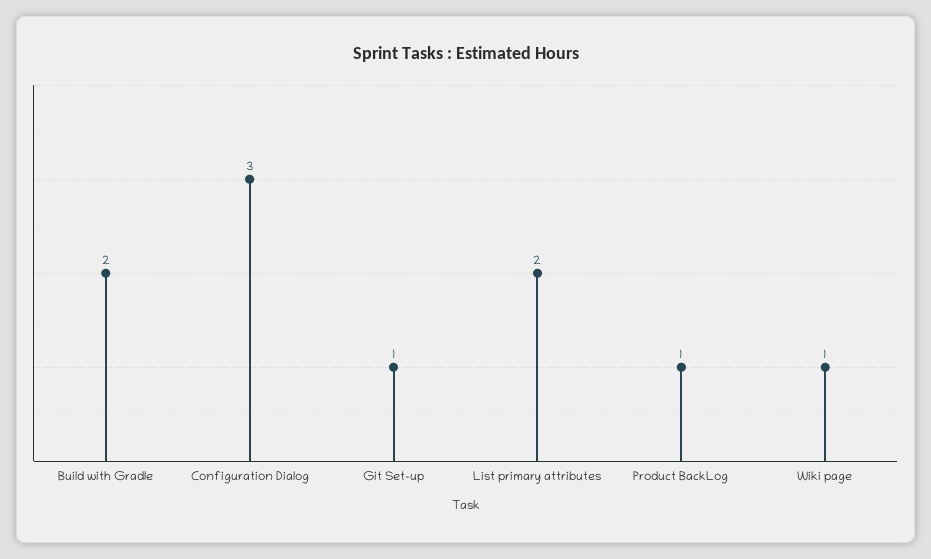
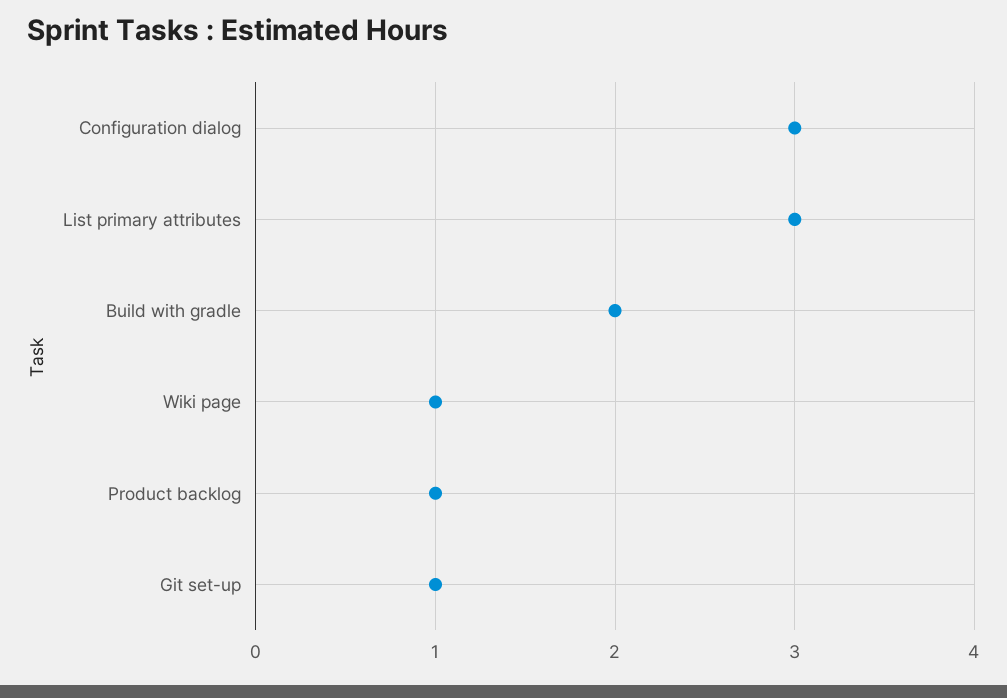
  {
    "Build with Gradle": 2,
    "Configuration Dialog": 3,
    "Git Set-up": 1,
-   "List primary attributes": 2,
+   "List primary attributes": 3,
    "Product BackLog": 1,
    "Wiki page": 1
  }

